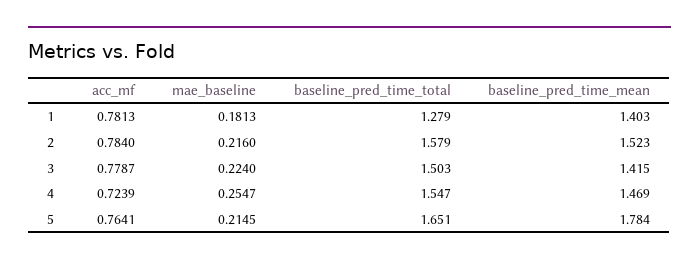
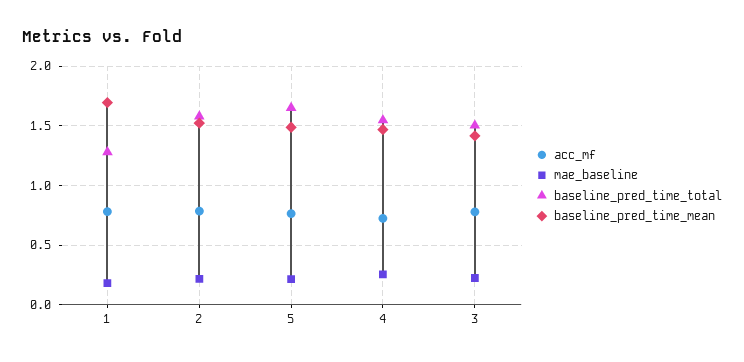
  {
    "acc_mf": {
      "1": 0.7813,
      "2": 0.784,
      "3": 0.7787,
      "4": 0.7239,
      "5": 0.7641
    },
    "mae_baseline": {
      "1": 0.1813,
      "2": 0.216,
      "3": 0.224,
      "4": 0.2547,
      "5": 0.2145
    },
    "baseline_pred_time_total": {
      "1": 1.279,
      "2": 1.579,
      "3": 1.503,
      "4": 1.547,
      "5": 1.651
    },
    "baseline_pred_time_mean": {
-     "1": 1.403,
+     "1": 1.7,
      "2": 1.523,
      "3": 1.415,
      "4": 1.469,
-     "5": 1.784
+     "5": 1.5
    }
  }

